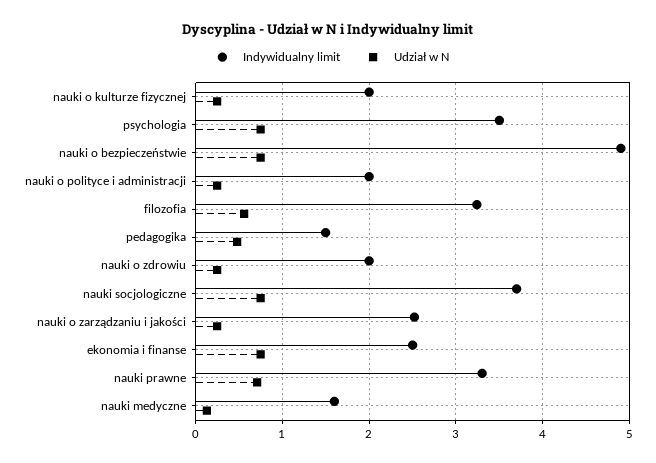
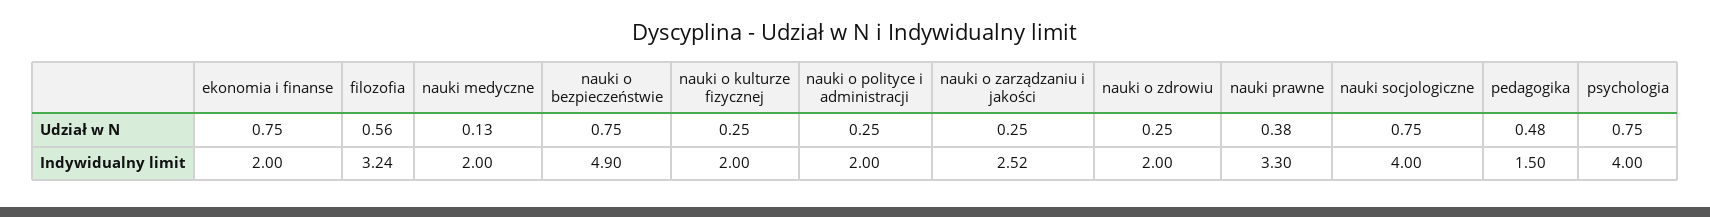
  {
    "Indywidualny limit": {
      "nauki o kulturze fizycznej": 2,
-     "psychologia": 3.5,
+     "psychologia": 4,
      "nauki o bezpieczeństwie": 4.9,
      "nauki o polityce i administracji": 2,
      "filozofia": 3.24,
      "pedagogika": 1.5,
      "nauki o zdrowiu": 2,
-     "nauki socjologiczne": 3.7,
+     "nauki socjologiczne": 4,
      "nauki o zarządzaniu i jakości": 2.52,
-     "ekonomia i finanse": 2.5,
+     "ekonomia i finanse": 2,
      "nauki prawne": 3.3,
-     "nauki medyczne": 1.6
+     "nauki medyczne": 2
    },
    "Udział w N": {
      "nauki o kulturze fizycznej": 0.25,
      "psychologia": 0.75,
      "nauki o bezpieczeństwie": 0.75,
      "nauki o polityce i administracji": 0.25,
      "filozofia": 0.56,
      "pedagogika": 0.48,
      "nauki o zdrowiu": 0.25,
      "nauki socjologiczne": 0.75,
      "nauki o zarządzaniu i jakości": 0.25,
      "ekonomia i finanse": 0.75,
-     "nauki prawne": 0.7,
+     "nauki prawne": 0.38,
      "nauki medyczne": 0.13
    }
  }

